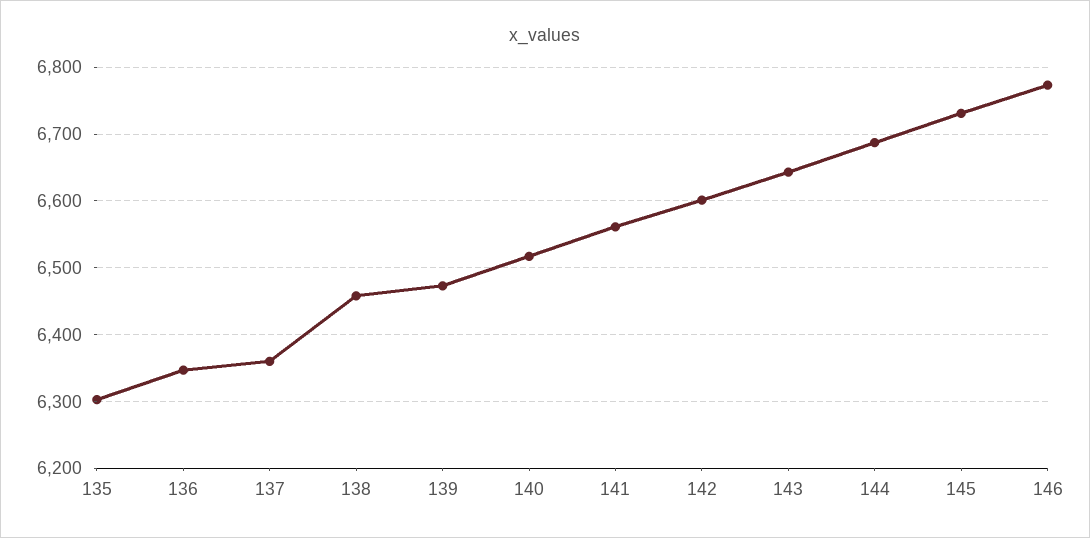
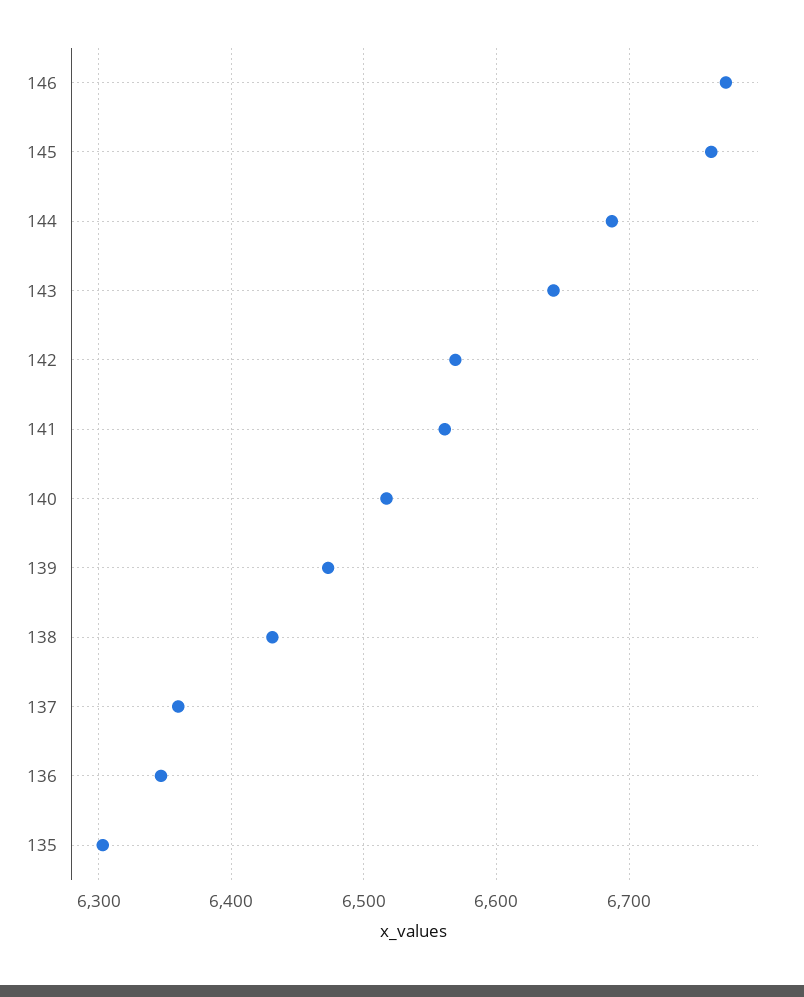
  {
    "135": 6300,
    "136": 6350,
    "137": 6360,
-   "138": 6460,
+   "138": 6430,
    "139": 6470,
    "140": 6520,
    "141": 6560,
-   "142": 6600,
+   "142": 6570,
    "143": 6640,
    "144": 6690,
-   "145": 6730,
+   "145": 6760,
    "146": 6770
  }

